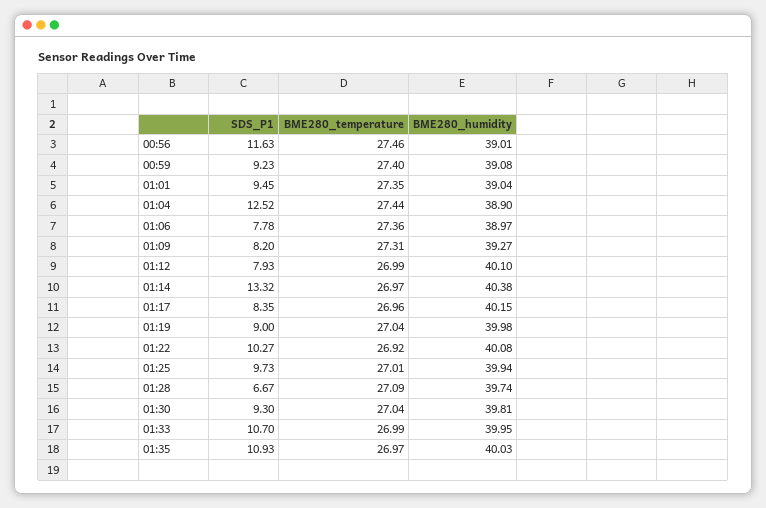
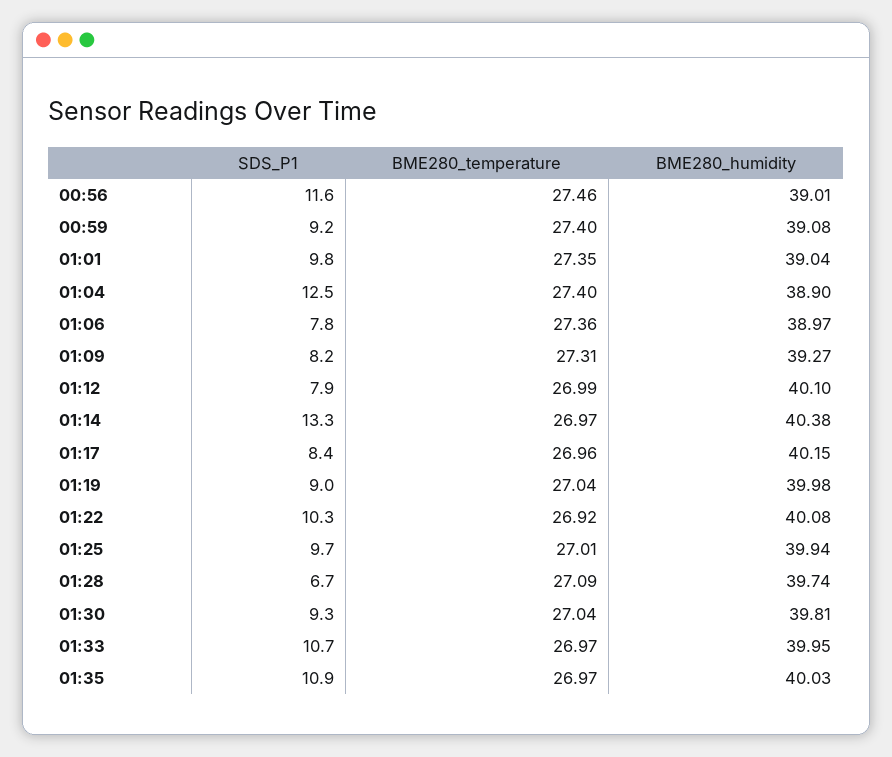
  {
    "SDS_P1": {
      "00:56": 11.63,
      "00:59": 9.23,
-     "01:01": 9.45,
+     "01:01": 9.8,
      "01:04": 12.52,
      "01:06": 7.78,
      "01:09": 8.2,
      "01:12": 7.93,
      "01:14": 13.32,
      "01:17": 8.35,
      "01:19": 9,
      "01:22": 10.27,
      "01:25": 9.73,
      "01:28": 6.67,
      "01:30": 9.3,
      "01:33": 10.7,
      "01:35": 10.93
    },
    "BME280_temperature": {
      "00:56": 27.46,
      "00:59": 27.4,
      "01:01": 27.35,
-     "01:04": 27.44,
+     "01:04": 27.4,
      "01:06": 27.36,
      "01:09": 27.31,
      "01:12": 26.99,
      "01:14": 26.97,
      "01:17": 26.96,
      "01:19": 27.04,
      "01:22": 26.92,
      "01:25": 27.01,
      "01:28": 27.09,
      "01:30": 27.04,
-     "01:33": 26.99,
+     "01:33": 26.97,
      "01:35": 26.97
    },
    "BME280_humidity": {
      "00:56": 39.01,
      "00:59": 39.08,
      "01:01": 39.04,
      "01:04": 38.9,
      "01:06": 38.97,
      "01:09": 39.27,
      "01:12": 40.1,
      "01:14": 40.38,
      "01:17": 40.15,
      "01:19": 39.98,
      "01:22": 40.08,
      "01:25": 39.94,
      "01:28": 39.74,
      "01:30": 39.81,
      "01:33": 39.95,
      "01:35": 40.03
    }
  }

